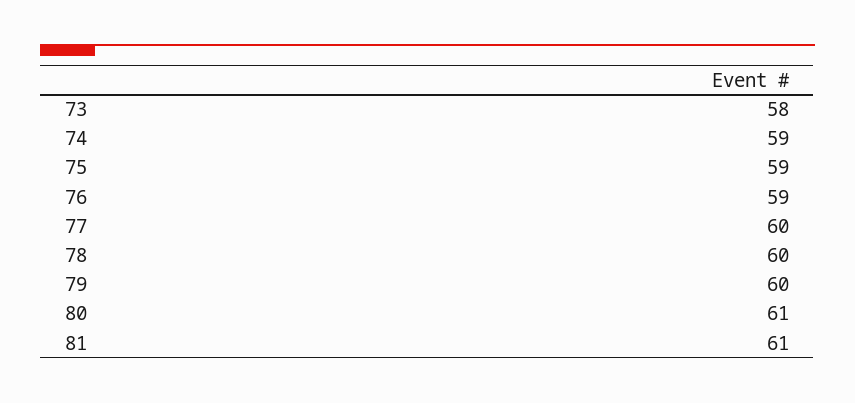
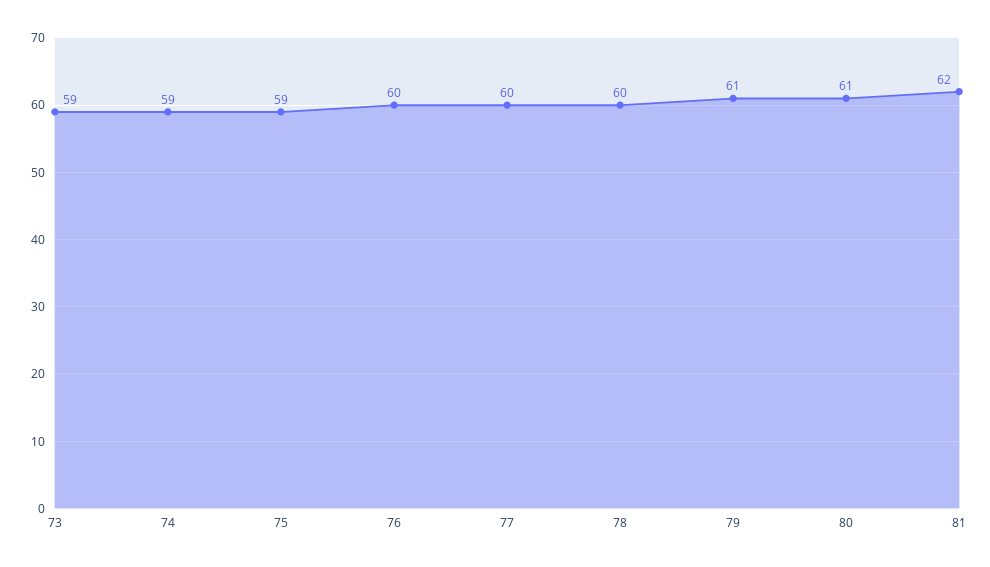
  {
-   "73": 58,
+   "73": 59,
    "74": 59,
    "75": 59,
-   "76": 59,
+   "76": 60,
    "77": 60,
    "78": 60,
-   "79": 60,
+   "79": 61,
    "80": 61,
-   "81": 61
+   "81": 62
  }

